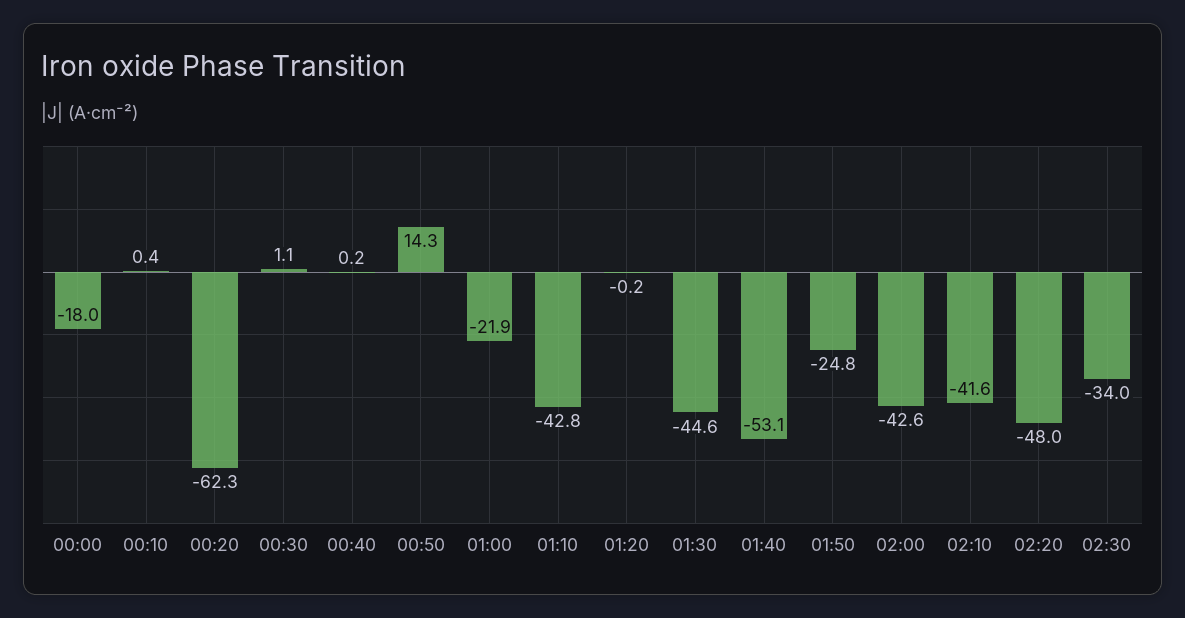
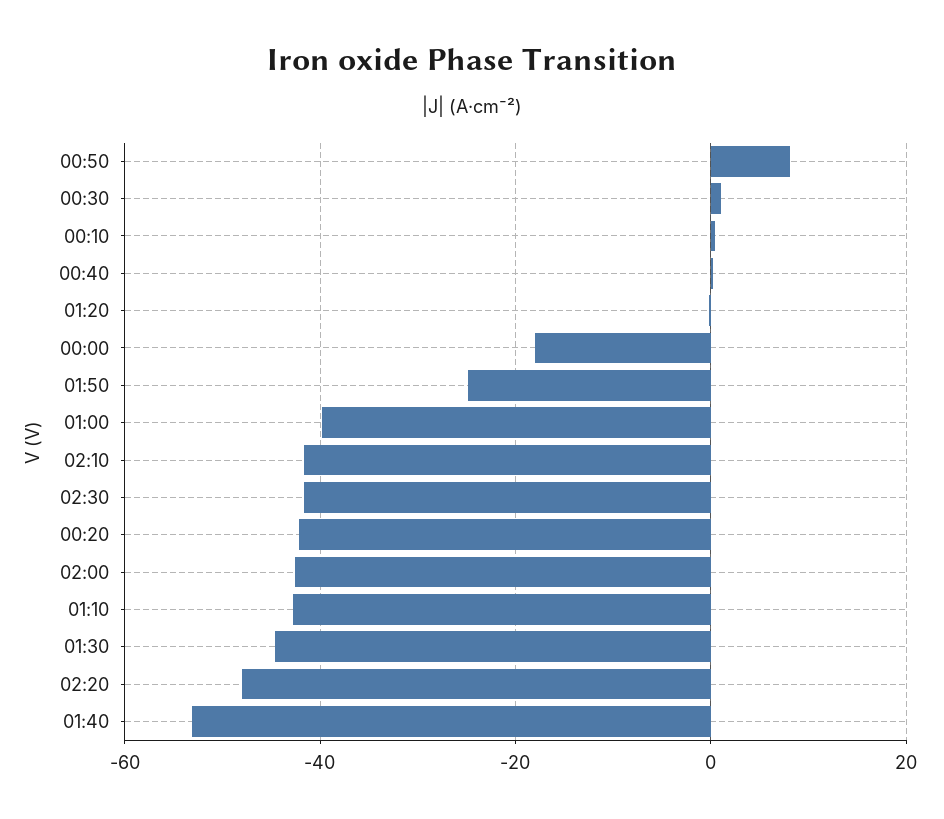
  {
    "00:00": -18,
    "00:10": 0.4,
-   "00:20": -62.3,
+   "00:20": -42,
    "00:30": 1.1,
    "00:40": 0.2,
-   "00:50": 14.3,
+   "00:50": 8,
-   "01:00": -21.9,
+   "01:00": -40,
    "01:10": -42.8,
    "01:20": -0.2,
    "01:30": -44.6,
    "01:40": -53.1,
    "01:50": -24.8,
    "02:00": -42.6,
    "02:10": -41.6,
    "02:20": -48,
-   "02:30": -34
+   "02:30": -42
  }

